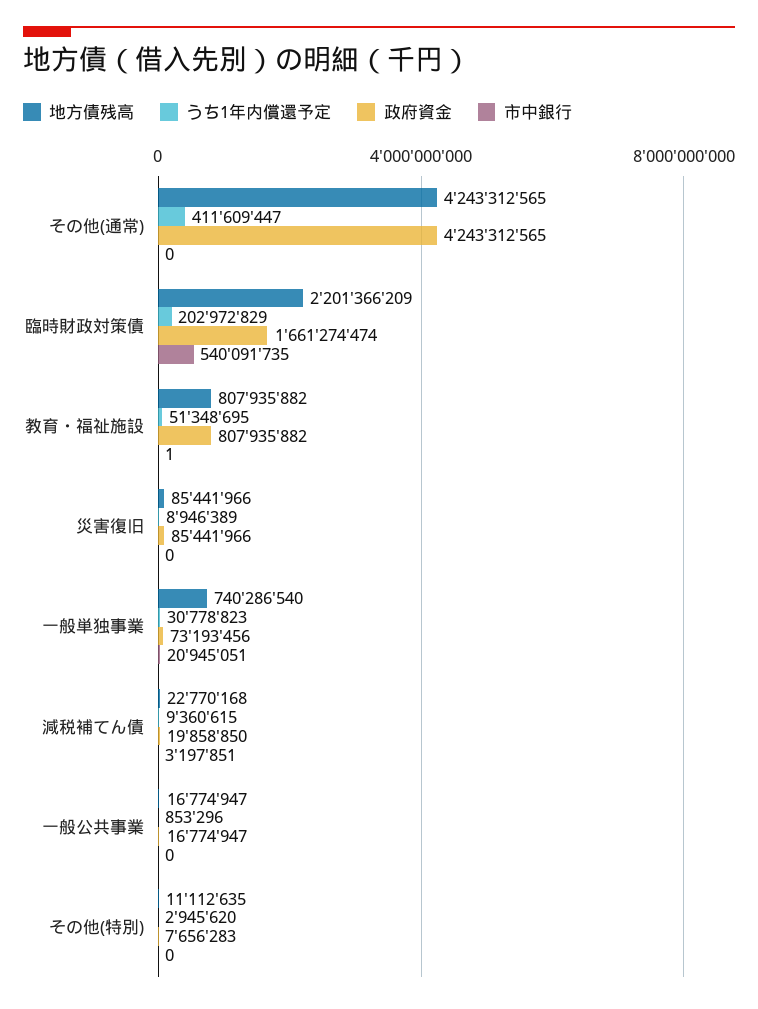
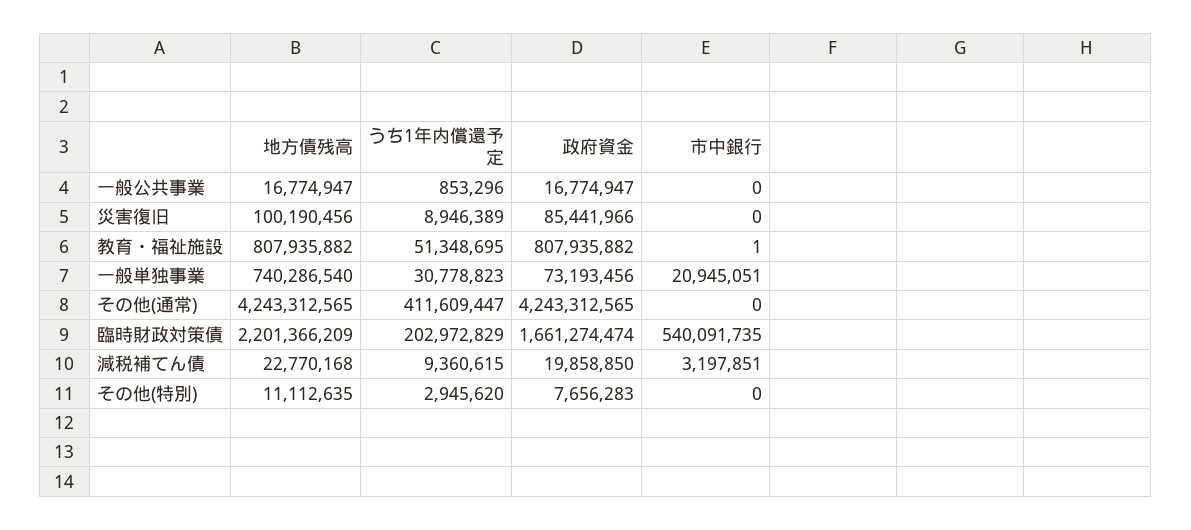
  {
    "地方債残高": {
      "その他(通常)": 4243312565,
      "臨時財政対策債": 2201366209,
      "教育・福祉施設": 807935882,
-     "災害復旧": 85441966,
+     "災害復旧": 100190456,
      "一般単独事業": 740286540,
      "減税補てん債": 22770168,
      "一般公共事業": 16774947,
      "その他(特別)": 11112635
    },
    "うち1年内償還予定": {
      "その他(通常)": 411609447,
      "臨時財政対策債": 202972829,
      "教育・福祉施設": 51348695,
      "災害復旧": 8946389,
      "一般単独事業": 30778823,
      "減税補てん債": 9360615,
      "一般公共事業": 853296,
      "その他(特別)": 2945620
    },
    "政府資金": {
      "その他(通常)": 4243312565,
      "臨時財政対策債": 1661274474,
      "教育・福祉施設": 807935882,
      "災害復旧": 85441966,
      "一般単独事業": 73193456,
      "減税補てん債": 19858850,
      "一般公共事業": 16774947,
      "その他(特別)": 7656283
    },
    "市中銀行": {
      "その他(通常)": 0,
      "臨時財政対策債": 540091735,
      "教育・福祉施設": 1,
      "災害復旧": 0,
      "一般単独事業": 20945051,
      "減税補てん債": 3197851,
      "一般公共事業": 0,
      "その他(特別)": 0
    }
  }

